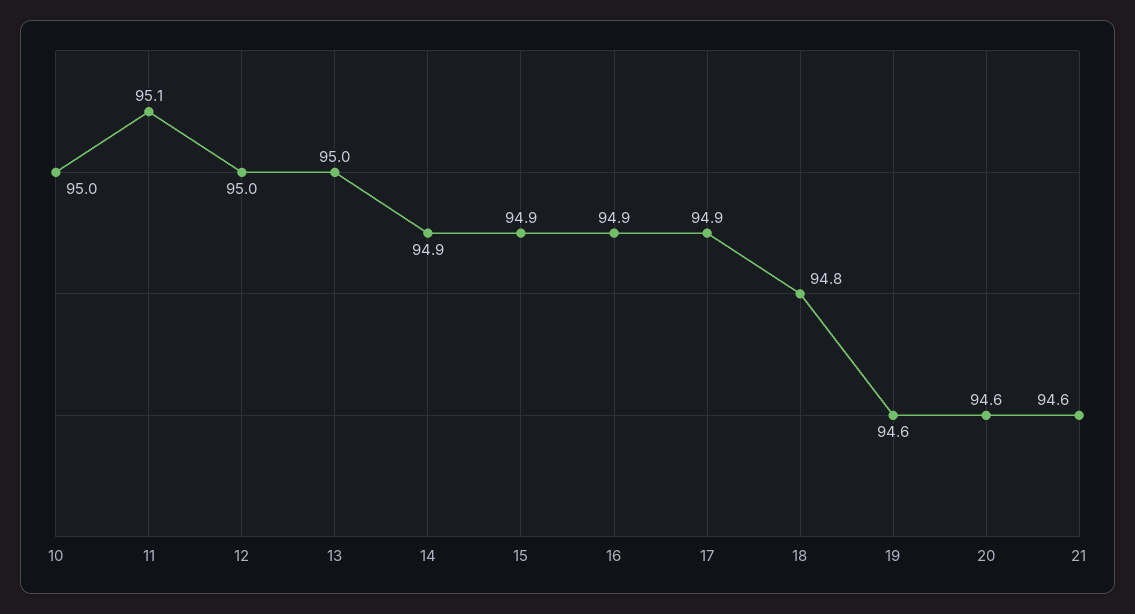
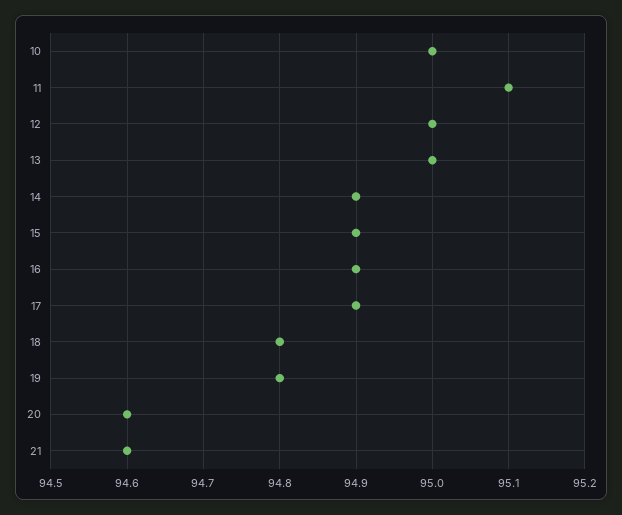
  {
    "10": 95,
    "11": 95.1,
    "12": 95,
    "13": 95,
    "14": 94.9,
    "15": 94.9,
    "16": 94.9,
    "17": 94.9,
    "18": 94.8,
-   "19": 94.6,
+   "19": 94.8,
    "20": 94.6,
    "21": 94.6
  }

